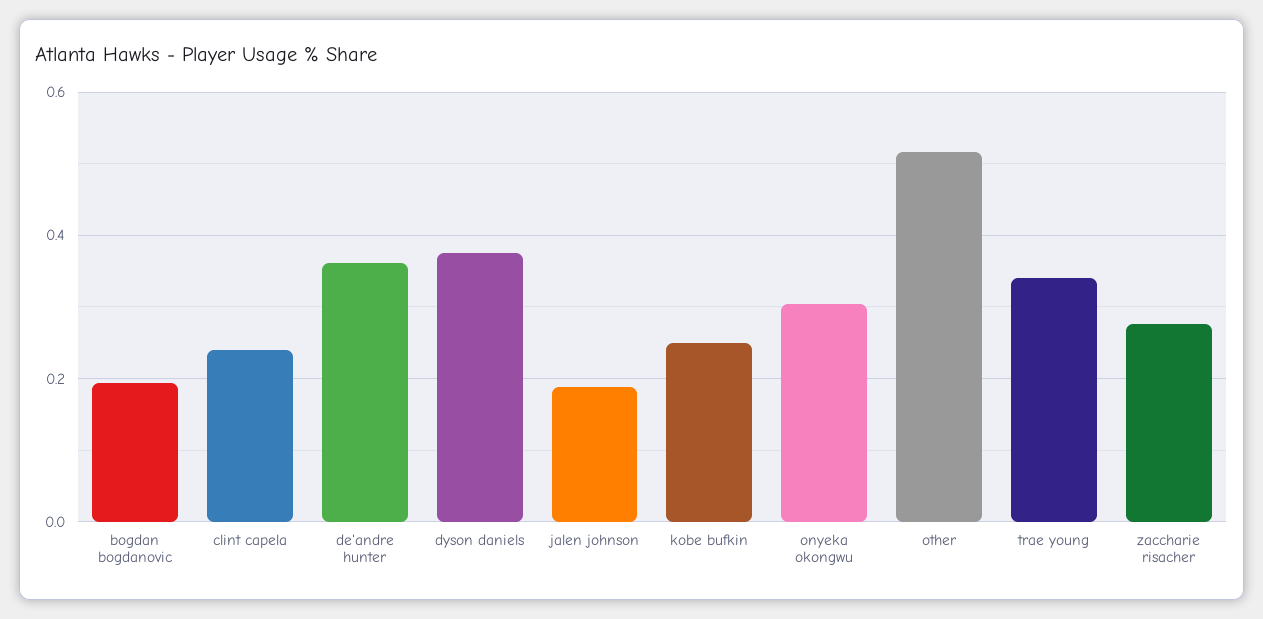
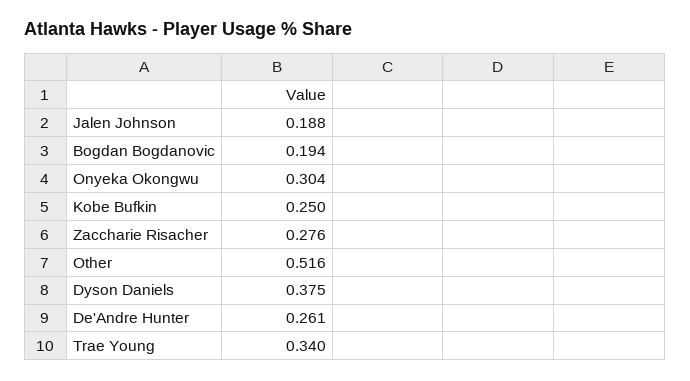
  {
    "bogdan bogdanovic": 0.194,
-   "clint capela": 0.24,
-   "de'andre hunter": 0.36,
+   "de'andre hunter": 0.261,
    "dyson daniels": 0.375,
    "jalen johnson": 0.188,
    "kobe bufkin": 0.25,
    "onyeka okongwu": 0.304,
    "other": 0.516,
    "trae young": 0.34,
    "zaccharie risacher": 0.276
  }

